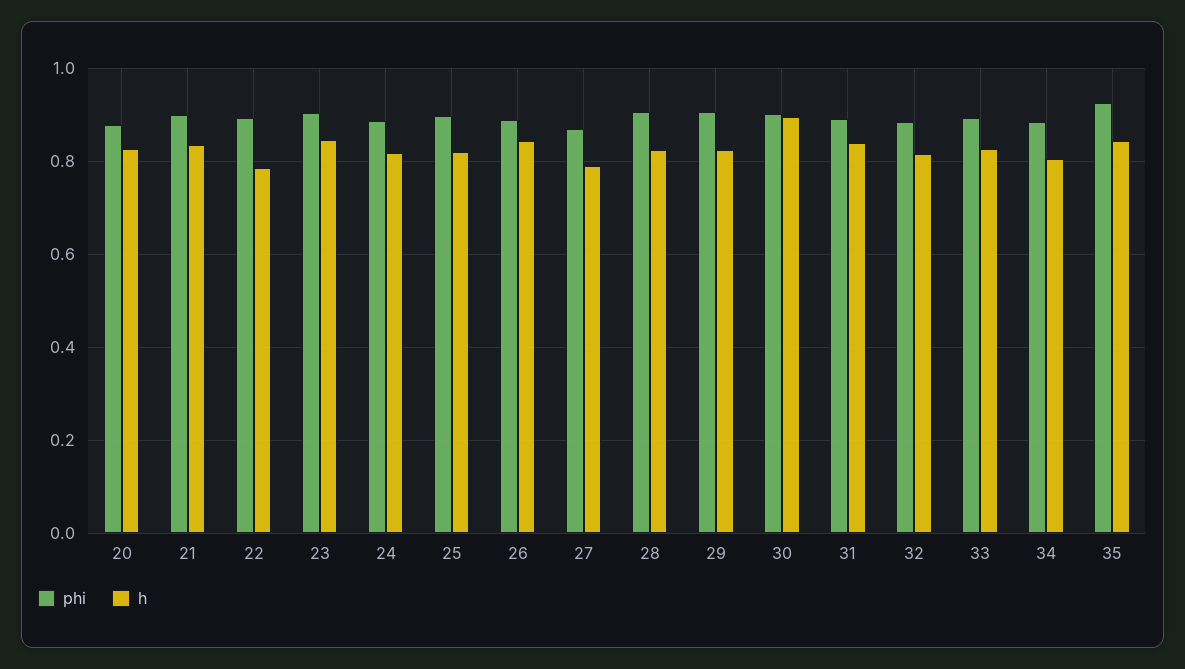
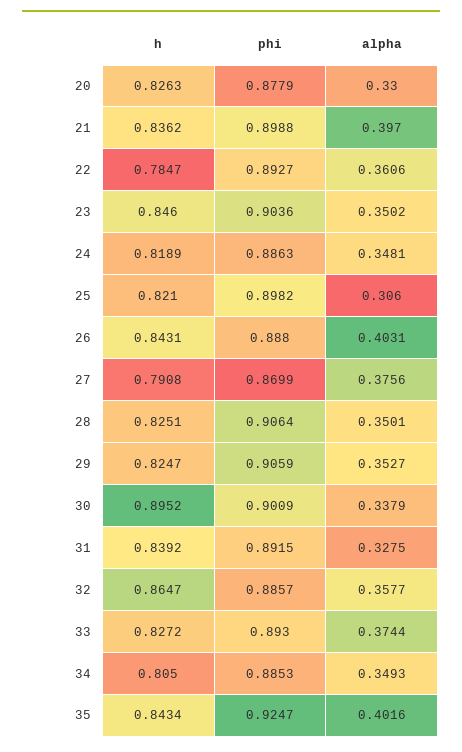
  {
    "phi": {
      "20": 0.8779,
      "21": 0.8988,
      "22": 0.8927,
      "23": 0.9036,
      "24": 0.8863,
      "25": 0.8982,
      "26": 0.888,
      "27": 0.8699,
      "28": 0.9064,
      "29": 0.9059,
      "30": 0.9009,
      "31": 0.8915,
      "32": 0.8857,
      "33": 0.893,
      "34": 0.8853,
      "35": 0.9247
    },
    "h": {
      "20": 0.8263,
      "21": 0.8362,
      "22": 0.7847,
      "23": 0.846,
      "24": 0.8189,
      "25": 0.821,
      "26": 0.8431,
      "27": 0.7908,
      "28": 0.8251,
      "29": 0.8247,
      "30": 0.8952,
      "31": 0.8392,
-     "32": 0.82,
+     "32": 0.8647,
      "33": 0.8272,
      "34": 0.805,
      "35": 0.8434
-   }
+   },
+   "alpha": {
+     "20": 0.33,
+     "21": 0.397,
+     "22": 0.3606,
+     "23": 0.3502,
+     "24": 0.3481,
+     "25": 0.306,
+     "26": 0.4031,
+     "27": 0.3756,
+     "28": 0.3501,
+     "29": 0.3527,
+     "30": 0.3379,
+     "31": 0.3275,
+     "32": 0.3577,
+     "33": 0.3744,
+     "34": 0.3493,
+     "35": 0.4016
+   }
  }

